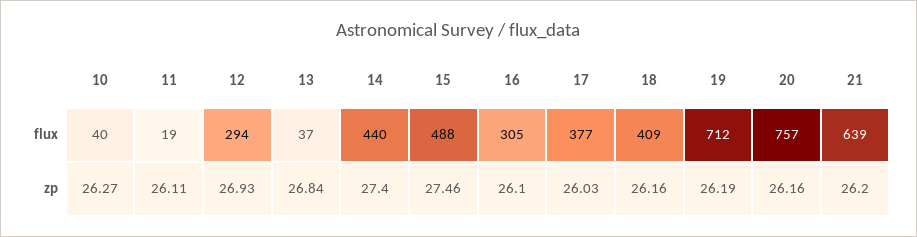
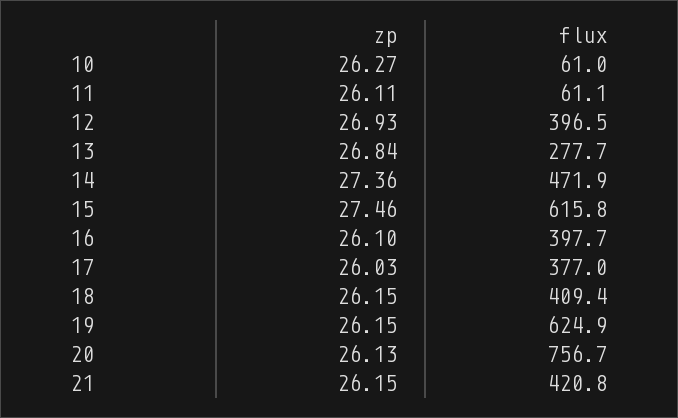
  {
    "10": {
-     "flux": 40,
+     "flux": 61,
      "zp": 26.27
    },
    "11": {
-     "flux": 19,
+     "flux": 61.1,
      "zp": 26.11
    },
    "12": {
-     "flux": 294,
+     "flux": 396.5,
      "zp": 26.93
    },
    "13": {
-     "flux": 37,
+     "flux": 277.7,
      "zp": 26.84
    },
    "14": {
-     "flux": 440,
+     "flux": 471.9,
-     "zp": 27.4
+     "zp": 27.36
    },
    "15": {
-     "flux": 488,
+     "flux": 615.8,
      "zp": 27.46
    },
    "16": {
-     "flux": 305,
+     "flux": 397.7,
      "zp": 26.1
    },
    "17": {
      "flux": 377,
      "zp": 26.03
    },
    "18": {
      "flux": 409.4,
-     "zp": 26.16
+     "zp": 26.15
    },
    "19": {
-     "flux": 712,
+     "flux": 624.9,
-     "zp": 26.19
+     "zp": 26.15
    },
    "20": {
      "flux": 756.7,
-     "zp": 26.16
+     "zp": 26.13
    },
    "21": {
-     "flux": 639,
+     "flux": 420.8,
-     "zp": 26.2
+     "zp": 26.15
    }
  }

